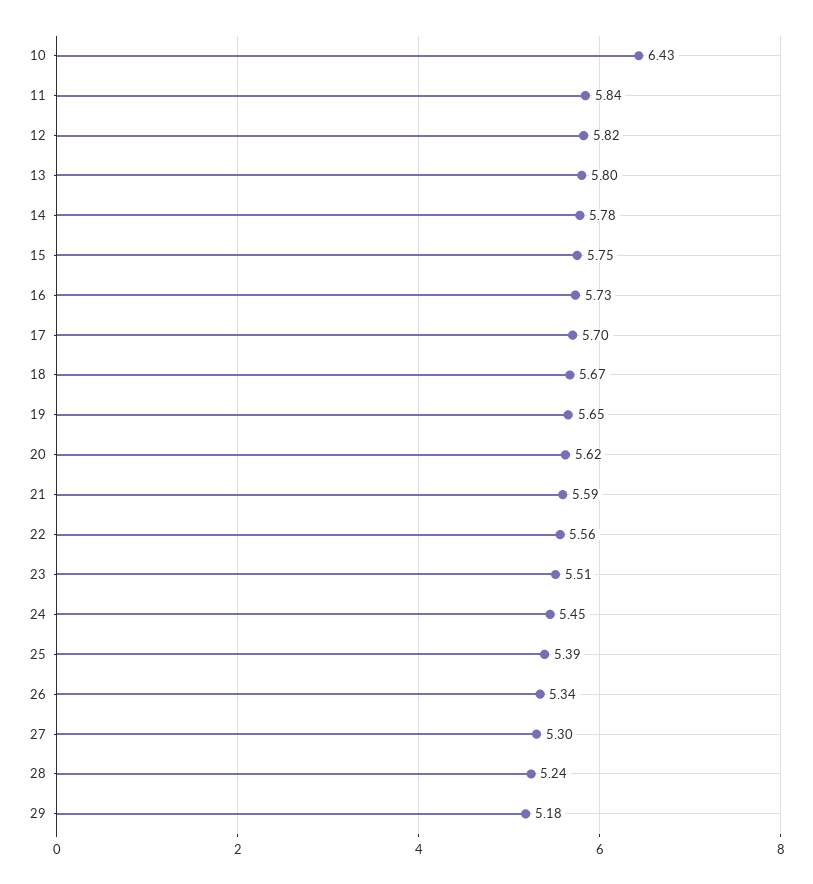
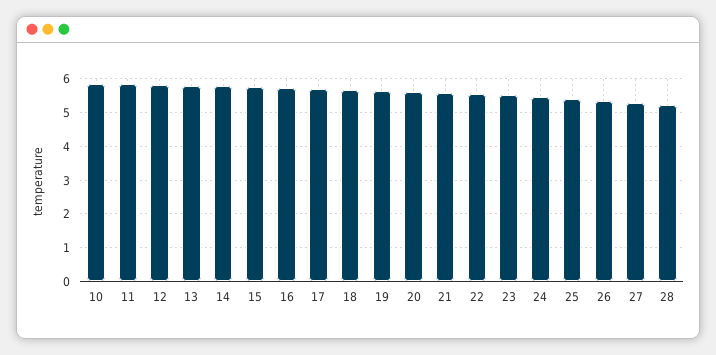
  {
-   "10": 6.43,
+   "10": 5.8,
    "11": 5.84,
    "12": 5.82,
    "13": 5.8,
    "14": 5.78,
    "15": 5.75,
    "16": 5.73,
    "17": 5.7,
    "18": 5.67,
    "19": 5.65,
    "20": 5.62,
    "21": 5.59,
    "22": 5.56,
    "23": 5.51,
    "24": 5.45,
    "25": 5.39,
    "26": 5.34,
    "27": 5.3,
-   "28": 5.24,
+   "28": 5.24
-   "29": 5.18
  }

